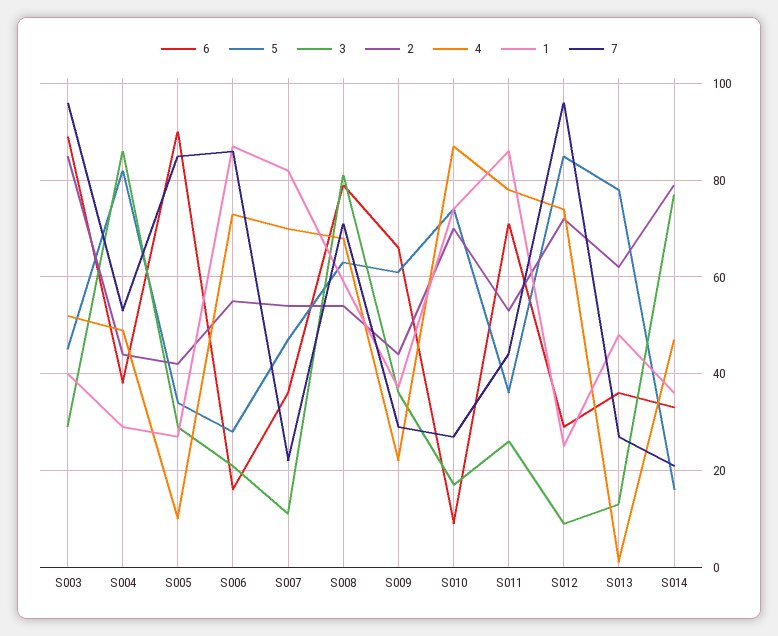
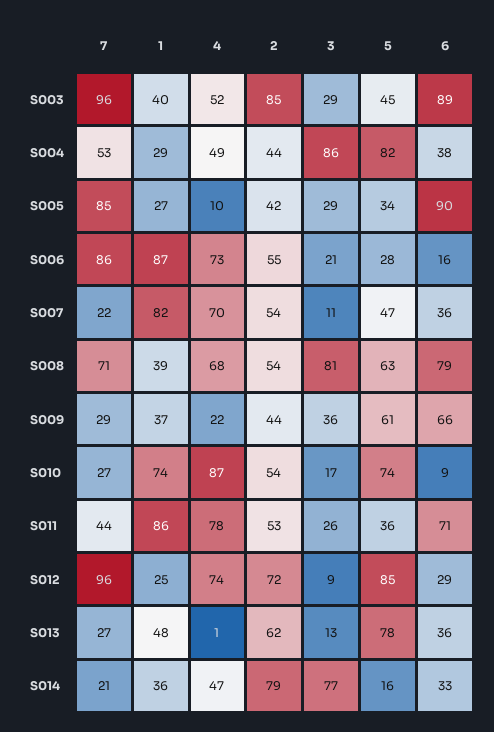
  {
    "6": {
      "S003": 89,
      "S004": 38,
      "S005": 90,
      "S006": 16,
      "S007": 36,
      "S008": 79,
      "S009": 66,
      "S010": 9,
      "S011": 71,
      "S012": 29,
      "S013": 36,
      "S014": 33
    },
    "5": {
      "S003": 45,
      "S004": 82,
      "S005": 34,
      "S006": 28,
      "S007": 47,
      "S008": 63,
      "S009": 61,
      "S010": 74,
      "S011": 36,
      "S012": 85,
      "S013": 78,
      "S014": 16
    },
    "3": {
      "S003": 29,
      "S004": 86,
      "S005": 29,
      "S006": 21,
      "S007": 11,
      "S008": 81,
      "S009": 36,
      "S010": 17,
      "S011": 26,
      "S012": 9,
      "S013": 13,
      "S014": 77
    },
    "2": {
      "S003": 85,
      "S004": 44,
      "S005": 42,
      "S006": 55,
      "S007": 54,
      "S008": 54,
      "S009": 44,
-     "S010": 70,
+     "S010": 54,
      "S011": 53,
      "S012": 72,
      "S013": 62,
      "S014": 79
    },
    "4": {
      "S003": 52,
      "S004": 49,
      "S005": 10,
      "S006": 73,
      "S007": 70,
      "S008": 68,
      "S009": 22,
      "S010": 87,
      "S011": 78,
      "S012": 74,
      "S013": 1,
      "S014": 47
    },
    "1": {
      "S003": 40,
      "S004": 29,
      "S005": 27,
      "S006": 87,
      "S007": 82,
-     "S008": 60,
+     "S008": 39,
      "S009": 37,
      "S010": 74,
      "S011": 86,
      "S012": 25,
      "S013": 48,
      "S014": 36
    },
    "7": {
      "S003": 96,
      "S004": 53,
      "S005": 85,
      "S006": 86,
      "S007": 22,
      "S008": 71,
      "S009": 29,
      "S010": 27,
      "S011": 44,
      "S012": 96,
      "S013": 27,
      "S014": 21
    }
  }

